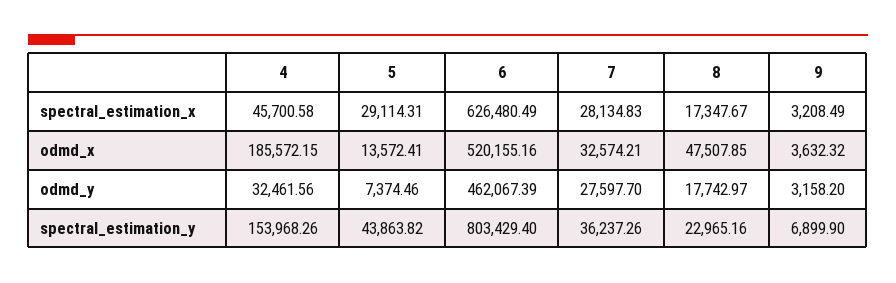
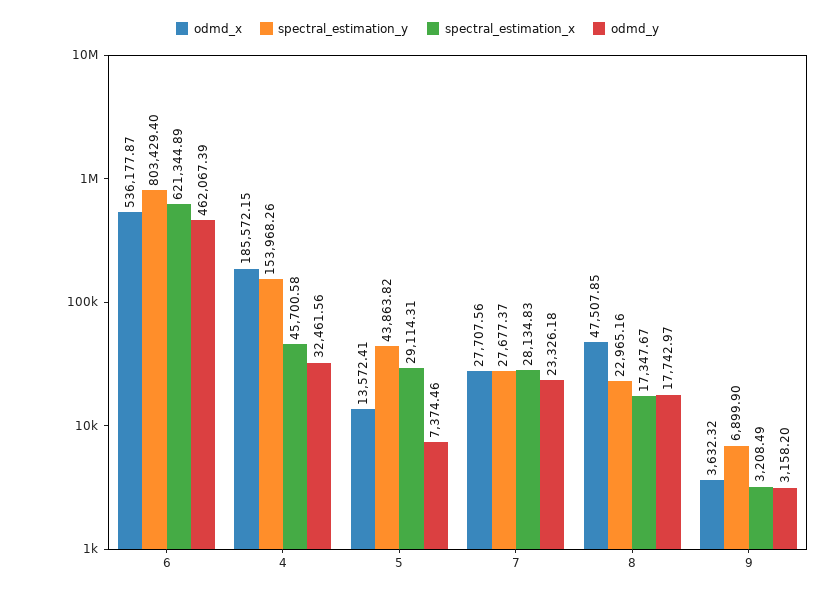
  {
    "spectral_estimation_x": {
      "4": 45700.58,
      "5": 29114.31,
-     "6": 626480.49,
+     "6": 621344.89,
      "7": 28134.83,
      "8": 17347.67,
      "9": 3208.49
    },
    "odmd_x": {
      "4": 185572.15,
      "5": 13572.41,
-     "6": 520155.16,
+     "6": 536177.87,
-     "7": 32574.21,
+     "7": 27707.56,
      "8": 47507.85,
      "9": 3632.32
    },
    "odmd_y": {
      "4": 32461.56,
      "5": 7374.46,
      "6": 462067.39,
-     "7": 27597.7,
+     "7": 23326.18,
      "8": 17742.97,
      "9": 3158.2
    },
    "spectral_estimation_y": {
      "4": 153968.26,
      "5": 43863.82,
      "6": 803429.4,
-     "7": 36237.26,
+     "7": 27677.37,
      "8": 22965.16,
      "9": 6899.9
    }
  }

